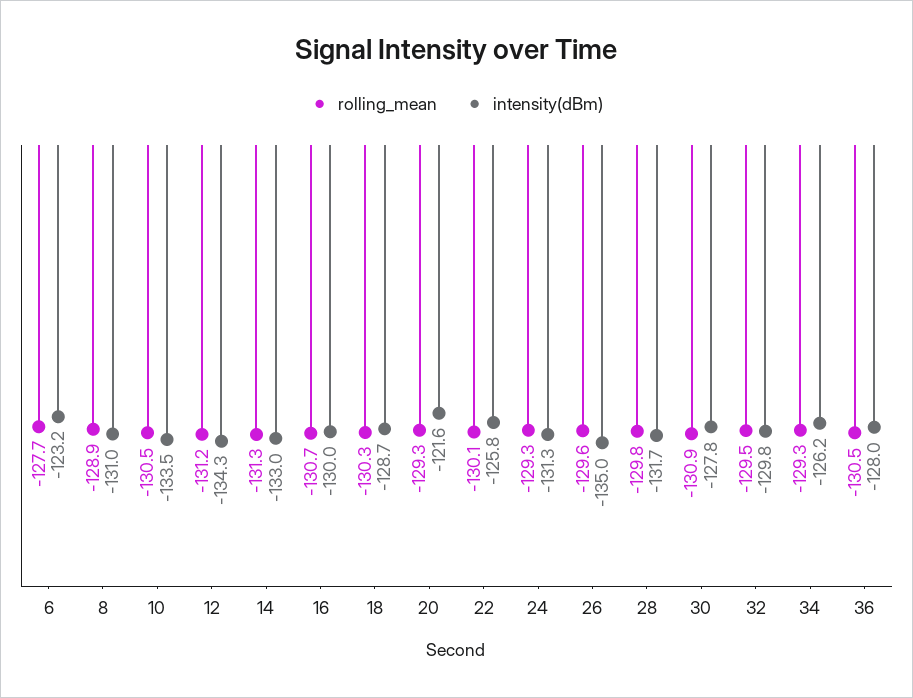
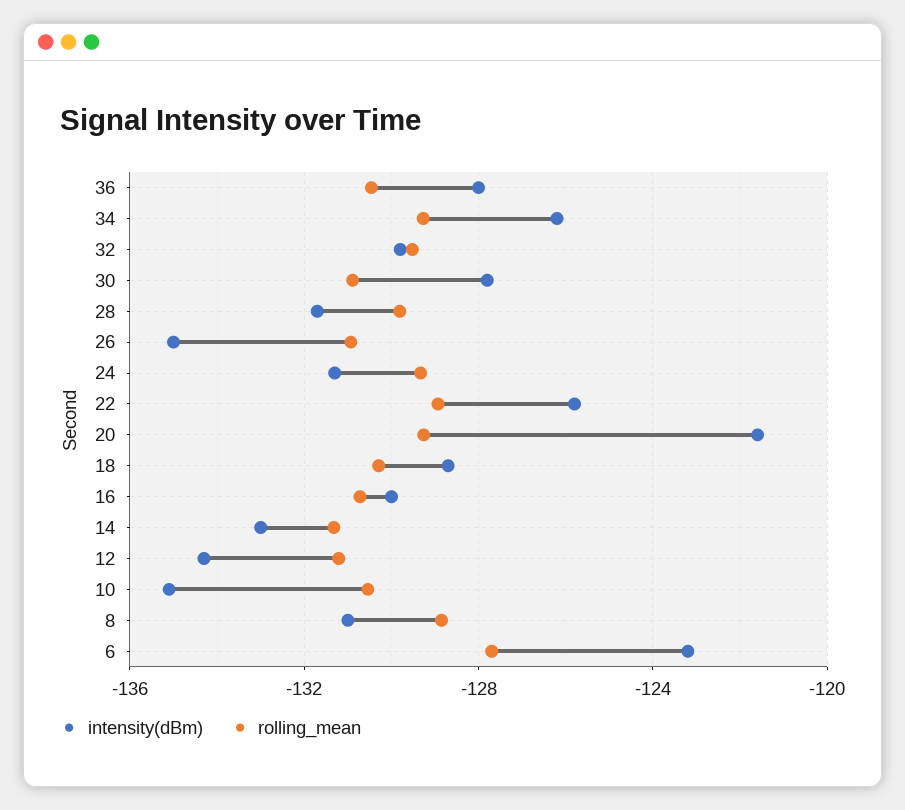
  {
    "rolling_mean": {
      "6": -127.7,
      "8": -128.9,
      "10": -130.5,
      "12": -131.2,
      "14": -131.3,
      "16": -130.7,
      "18": -130.3,
      "20": -129.3,
-     "22": -130.1,
+     "22": -129,
      "24": -129.3,
-     "26": -129.6,
+     "26": -131,
      "28": -129.8,
      "30": -130.9,
      "32": -129.5,
      "34": -129.3,
      "36": -130.5
    },
    "intensity(dBm)": {
      "6": -123.2,
      "8": -131,
-     "10": -133.5,
+     "10": -135,
      "12": -134.3,
      "14": -133,
      "16": -130,
      "18": -128.7,
      "20": -121.6,
      "22": -125.8,
      "24": -131.3,
      "26": -135,
      "28": -131.7,
      "30": -127.8,
      "32": -129.8,
      "34": -126.2,
      "36": -128
    }
  }

